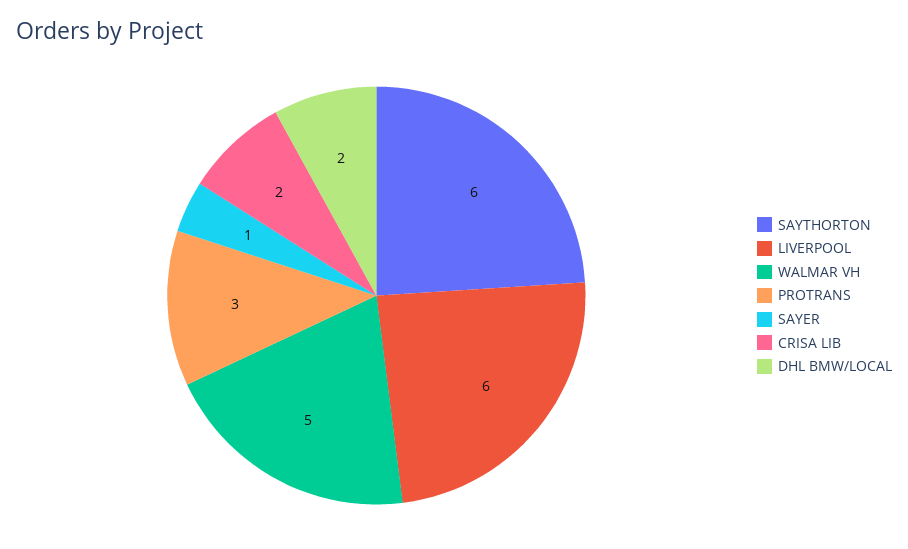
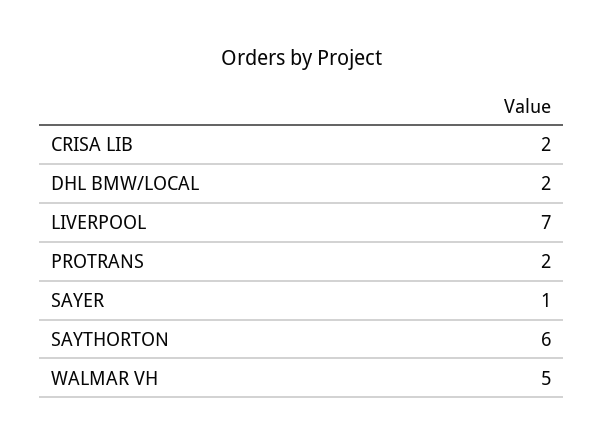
  {
    "SAYTHORTON": 6,
-   "LIVERPOOL": 6,
+   "LIVERPOOL": 7,
    "WALMAR VH": 5,
-   "PROTRANS": 3,
+   "PROTRANS": 2,
    "SAYER": 1,
    "CRISA LIB": 2,
    "DHL BMW/LOCAL": 2
  }

